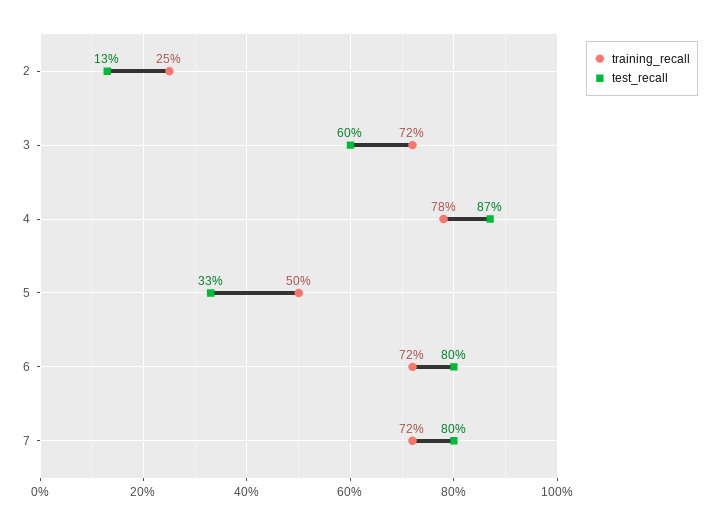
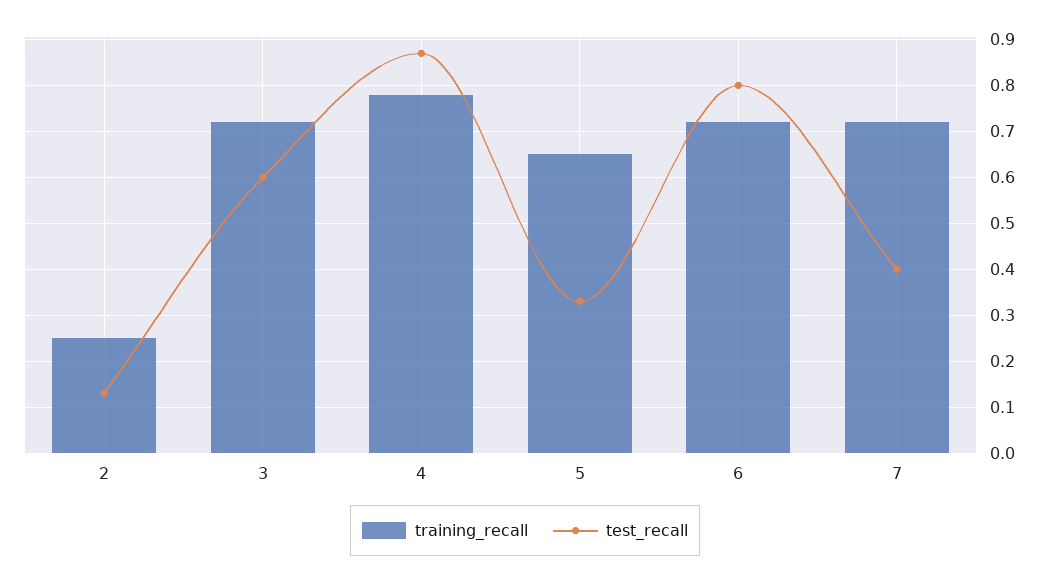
  {
    "training_recall": {
      "2": 0.25,
      "3": 0.72,
      "4": 0.78,
-     "5": 0.5,
+     "5": 0.65,
      "6": 0.72,
      "7": 0.72
    },
    "test_recall": {
      "2": 0.13,
      "3": 0.6,
      "4": 0.87,
      "5": 0.33,
      "6": 0.8,
-     "7": 0.8
+     "7": 0.4
    }
  }

